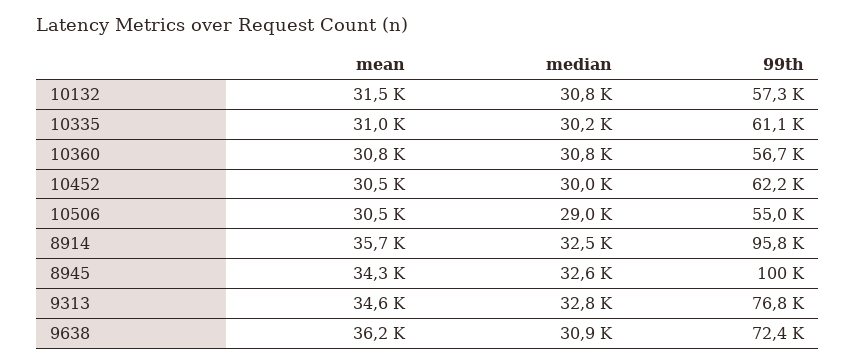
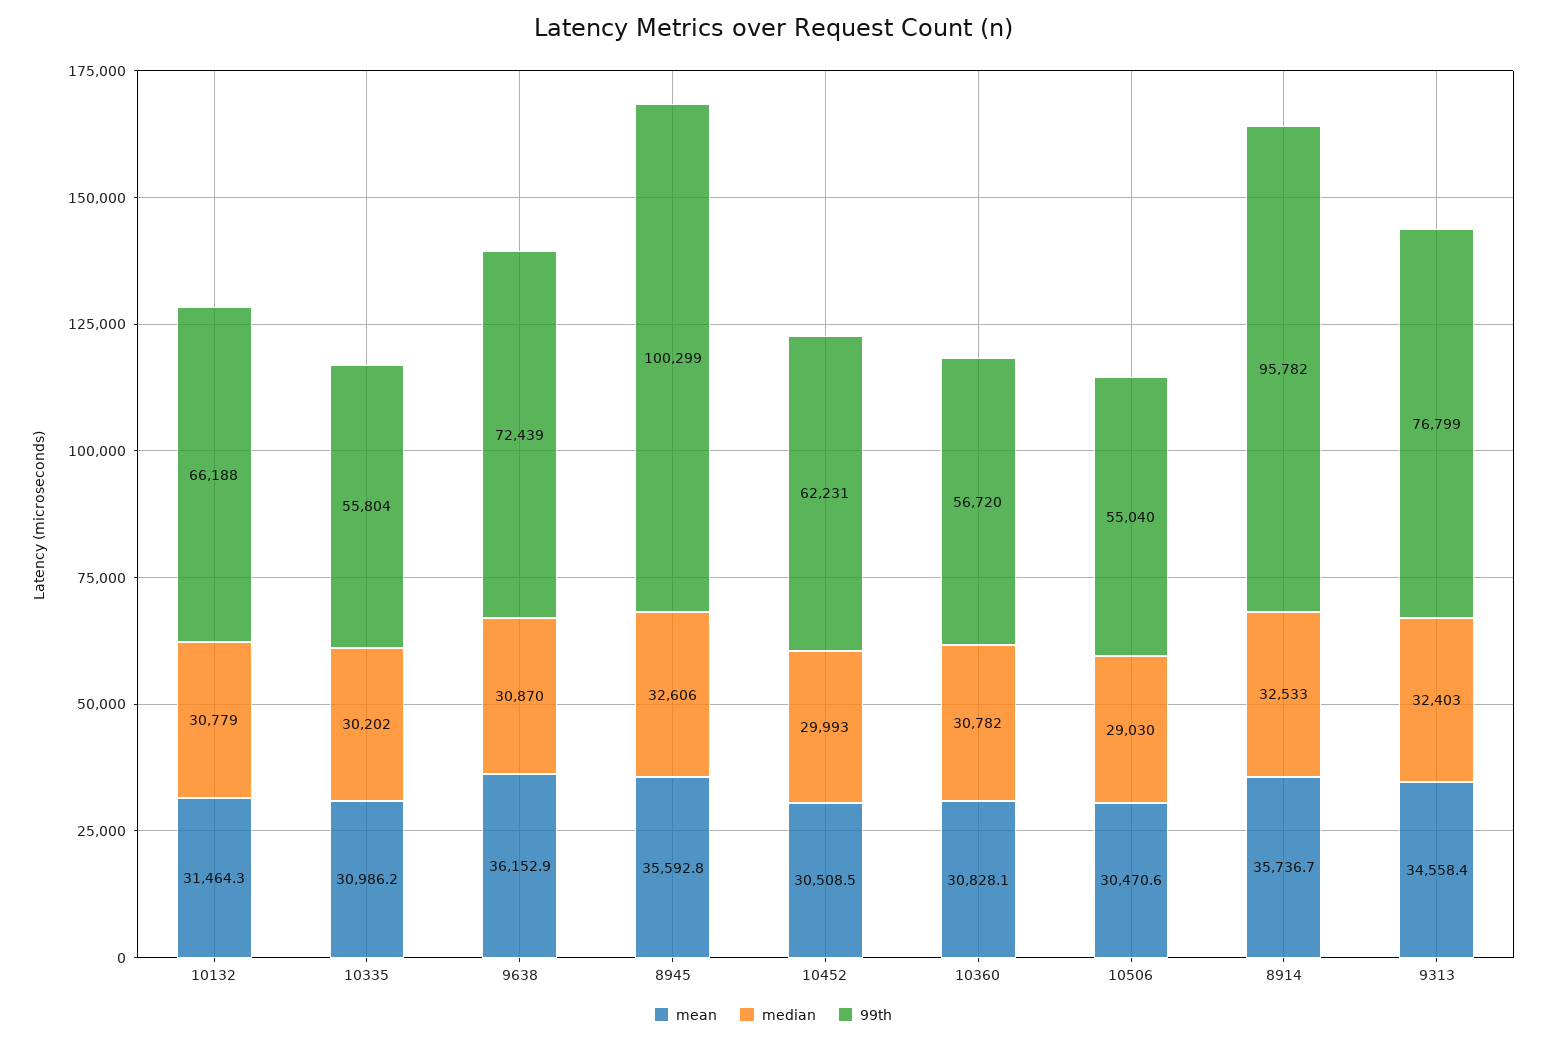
  {
    "mean": {
      "10132": 31464.3,
      "10335": 30986.2,
      "10360": 30828.1,
      "10452": 30508.5,
      "10506": 30470.6,
      "8914": 35736.7,
-     "8945": 34300,
+     "8945": 35592.8,
      "9313": 34558.4,
      "9638": 36152.9
    },
    "median": {
      "10132": 30779,
      "10335": 30202,
      "10360": 30782,
      "10452": 29993,
      "10506": 29030,
      "8914": 32533,
      "8945": 32606,
-     "9313": 32800,
+     "9313": 32403,
      "9638": 30870
    },
    "99th": {
-     "10132": 57300,
+     "10132": 66188,
-     "10335": 61100,
+     "10335": 55804,
      "10360": 56720,
      "10452": 62231,
      "10506": 55040,
      "8914": 95782,
      "8945": 100299,
      "9313": 76799,
      "9638": 72439
    }
  }

